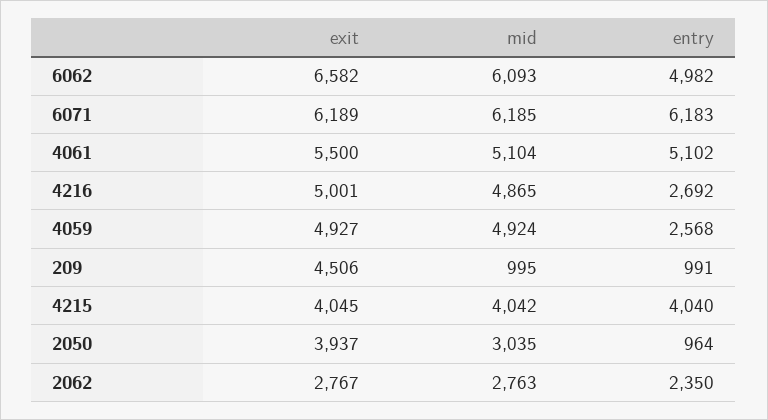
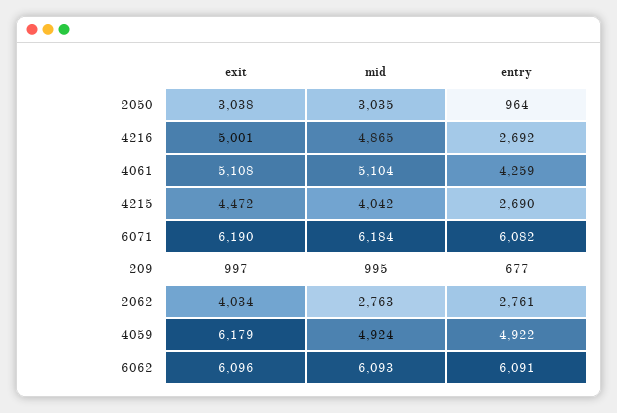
  {
    "exit": {
-     "6062": 6582,
+     "6062": 6096,
-     "6071": 6189,
+     "6071": 6190,
-     "4061": 5500,
+     "4061": 5108,
      "4216": 5001,
-     "4059": 4927,
+     "4059": 6179,
-     "209": 4506,
+     "209": 997,
-     "4215": 4045,
+     "4215": 4472,
-     "2050": 3937,
+     "2050": 3038,
-     "2062": 2767
+     "2062": 4034
    },
    "mid": {
      "6062": 6093,
-     "6071": 6185,
+     "6071": 6184,
      "4061": 5104,
      "4216": 4865,
      "4059": 4924,
      "209": 995,
      "4215": 4042,
      "2050": 3035,
      "2062": 2763
    },
    "entry": {
-     "6062": 4982,
+     "6062": 6091,
-     "6071": 6183,
+     "6071": 6082,
-     "4061": 5102,
+     "4061": 4259,
      "4216": 2692,
-     "4059": 2568,
+     "4059": 4922,
-     "209": 991,
+     "209": 677,
-     "4215": 4040,
+     "4215": 2690,
      "2050": 964,
-     "2062": 2350
+     "2062": 2761
    }
  }

